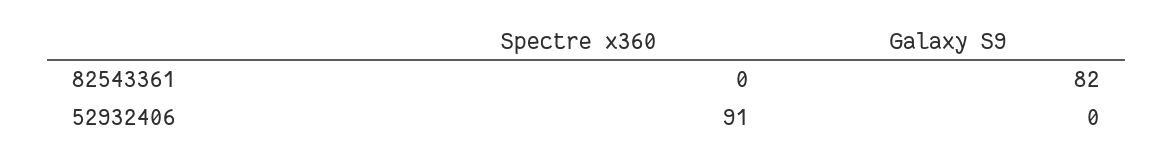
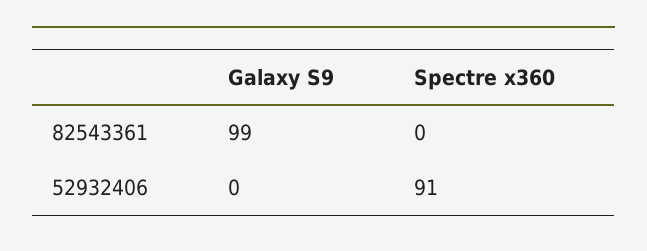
  {
    "Spectre x360": {
      "82543361": 0,
      "52932406": 91
    },
    "Galaxy S9": {
-     "82543361": 82,
+     "82543361": 99,
      "52932406": 0
    }
  }

